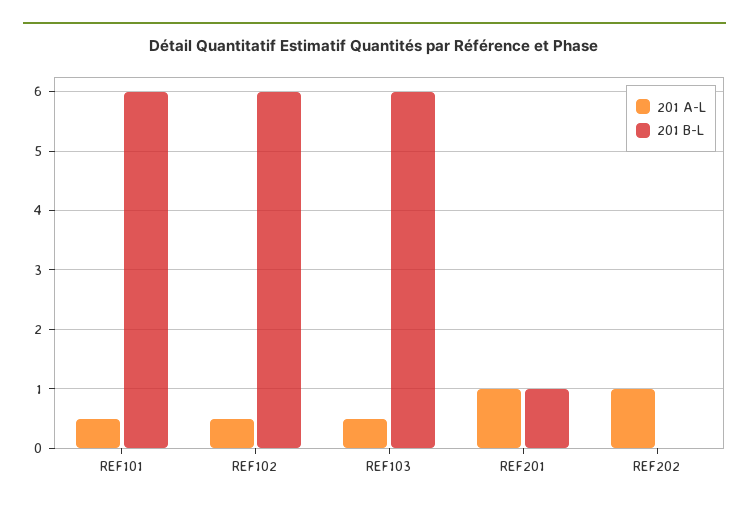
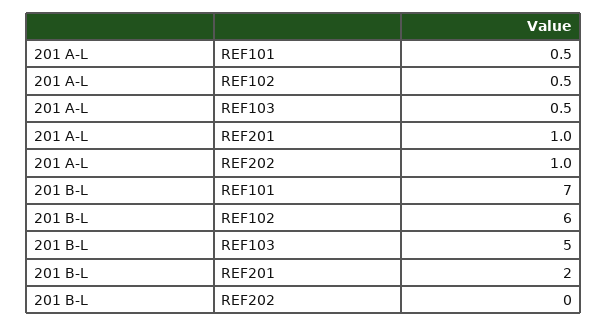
  {
    "201 A-L": {
      "REF101": 0.5,
      "REF102": 0.5,
      "REF103": 0.5,
      "REF201": 1,
      "REF202": 1
    },
    "201 B-L": {
-     "REF101": 6,
+     "REF101": 7,
      "REF102": 6,
-     "REF103": 6,
+     "REF103": 5,
-     "REF201": 1,
+     "REF201": 2,
      "REF202": 0
    }
  }

